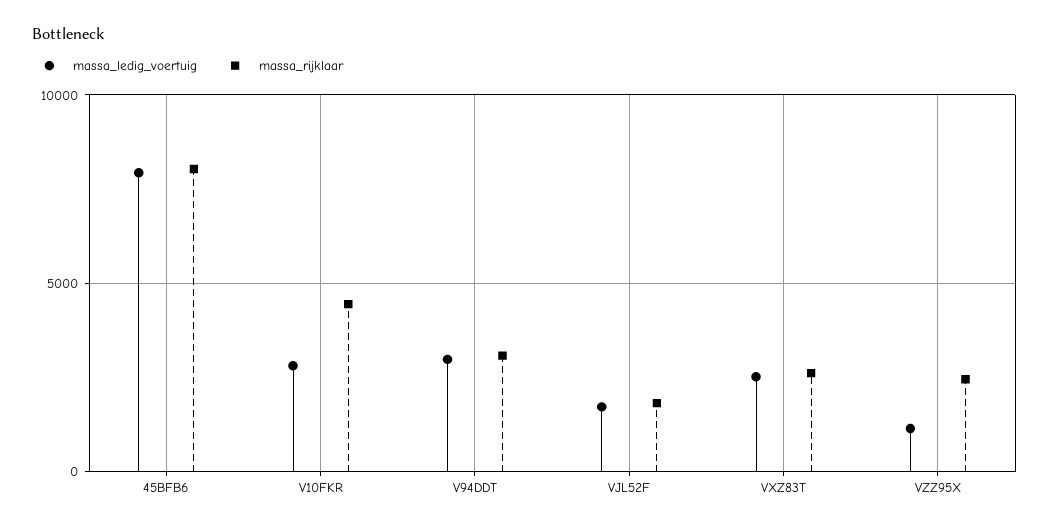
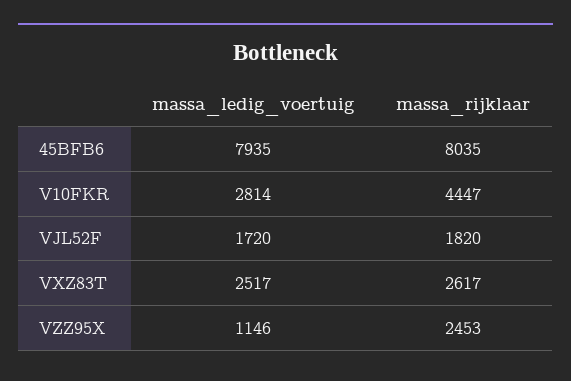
  {
    "massa_ledig_voertuig": {
      "45BFB6": 7935,
      "V10FKR": 2814,
-     "V94DDT": 3000,
      "VJL52F": 1720,
      "VXZ83T": 2517,
      "VZZ95X": 1146
    },
    "massa_rijklaar": {
      "45BFB6": 8035,
      "V10FKR": 4447,
-     "V94DDT": 3000,
      "VJL52F": 1820,
      "VXZ83T": 2617,
      "VZZ95X": 2453
    }
  }

